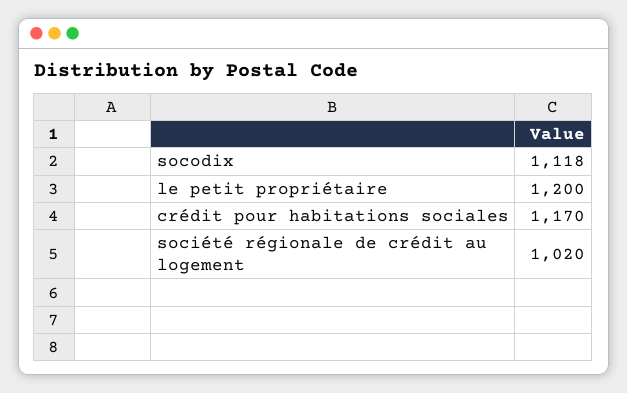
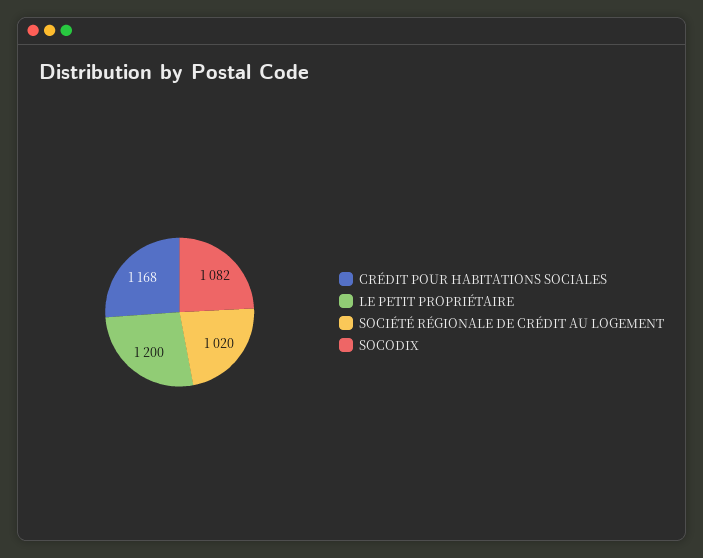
  {
-   "socodix": 1118,
+   "socodix": 1082,
    "le petit propriétaire": 1200,
-   "crédit pour habitations sociales": 1170,
+   "crédit pour habitations sociales": 1168,
    "société régionale de crédit au logement": 1020
  }

